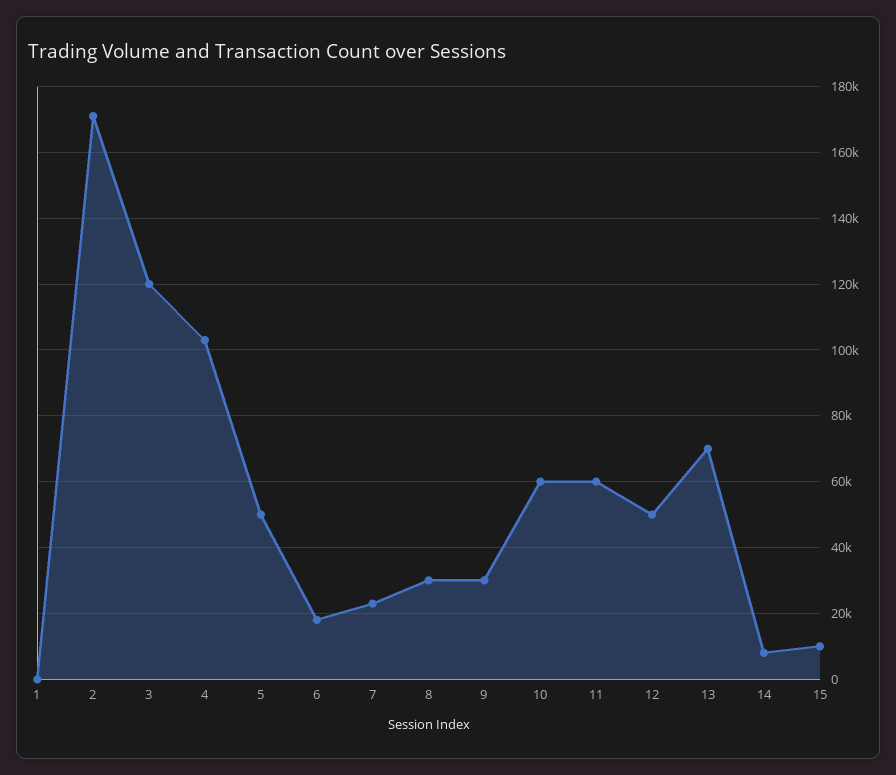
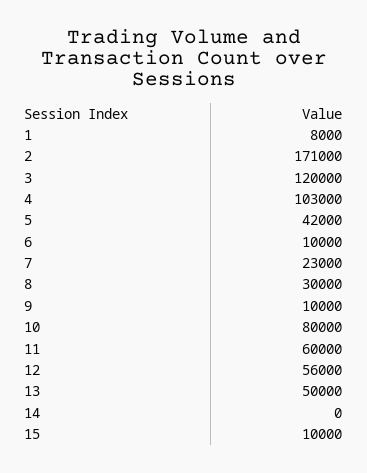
  {
-   "1": 0,
+   "1": 8000,
    "2": 171000,
    "3": 120000,
    "4": 103000,
-   "5": 50000,
+   "5": 42000,
-   "6": 18000,
+   "6": 10000,
    "7": 23000,
    "8": 30000,
-   "9": 30000,
+   "9": 10000,
-   "10": 60000,
+   "10": 80000,
    "11": 60000,
-   "12": 50000,
+   "12": 56000,
-   "13": 70000,
+   "13": 50000,
-   "14": 8000,
+   "14": 0,
    "15": 10000
  }

